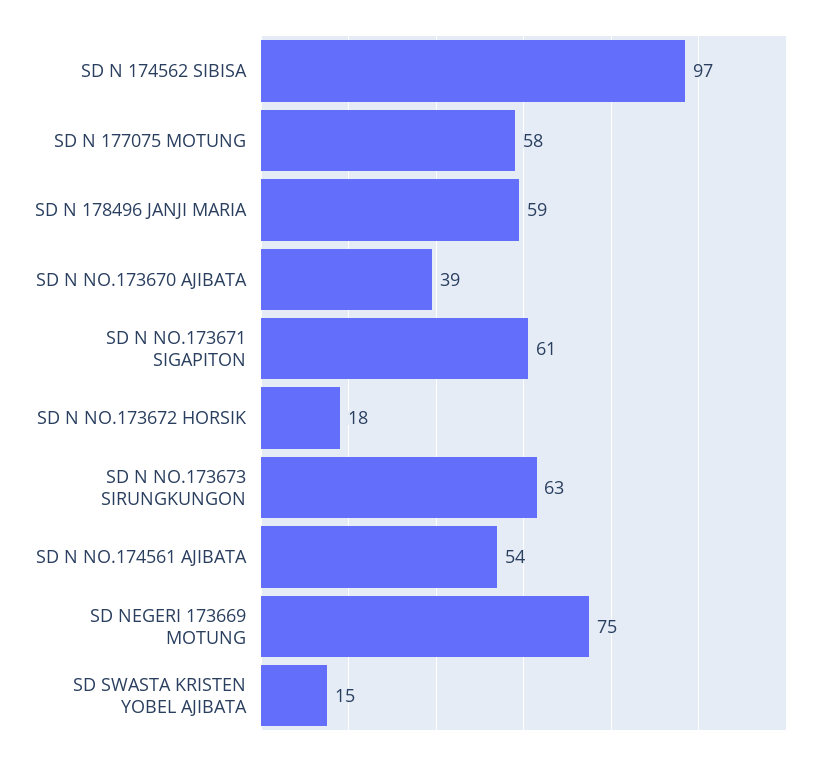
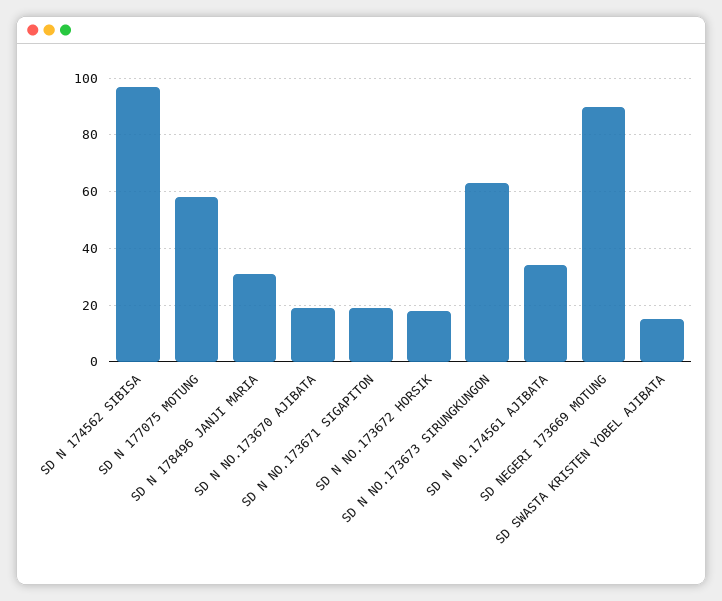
  {
    "SD N 174562 SIBISA": 97,
    "SD N 177075 MOTUNG": 58,
-   "SD N 178496 JANJI MARIA": 59,
+   "SD N 178496 JANJI MARIA": 30,
-   "SD N NO.173670 AJIBATA": 39,
+   "SD N NO.173670 AJIBATA": 20,
-   "SD N NO.173671 SIGAPITON": 61,
+   "SD N NO.173671 SIGAPITON": 20,
    "SD N NO.173672 HORSIK": 18,
    "SD N NO.173673 SIRUNGKUNGON": 63,
-   "SD N NO.174561 AJIBATA": 54,
+   "SD N NO.174561 AJIBATA": 35,
-   "SD NEGERI 173669 MOTUNG": 75,
+   "SD NEGERI 173669 MOTUNG": 90,
    "SD SWASTA KRISTEN YOBEL AJIBATA": 15
  }

